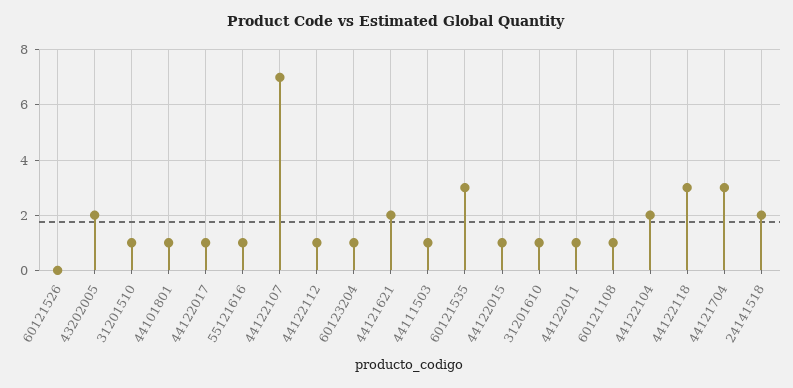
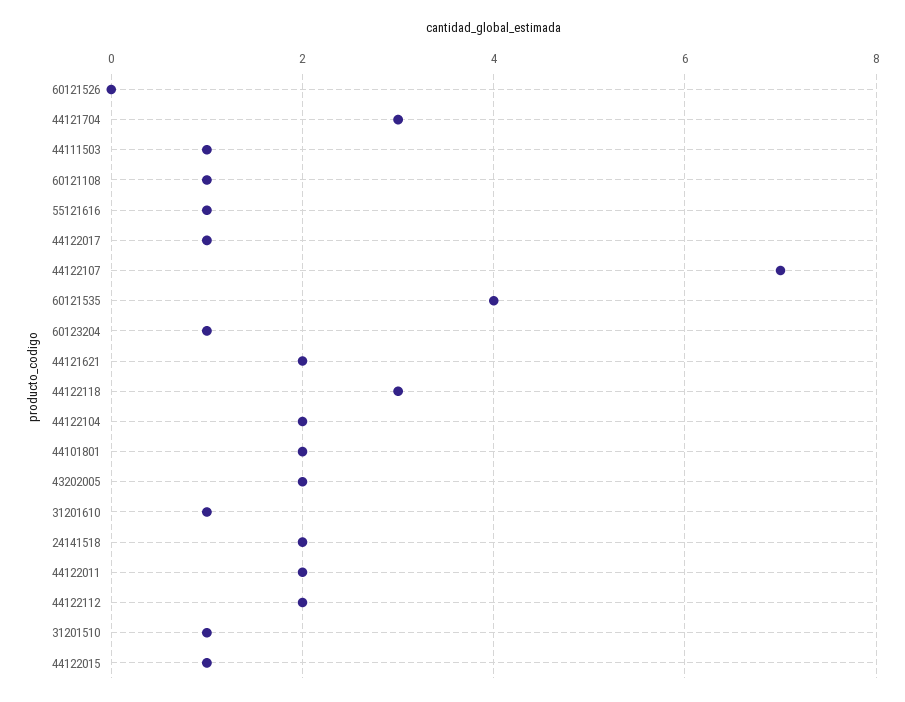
  {
    "60121526": 0,
    "43202005": 2,
    "31201510": 1,
-   "44101801": 1,
+   "44101801": 2,
    "44122017": 1,
    "55121616": 1,
    "44122107": 7,
-   "44122112": 1,
+   "44122112": 2,
    "60123204": 1,
    "44121621": 2,
    "44111503": 1,
-   "60121535": 3,
+   "60121535": 4,
    "44122015": 1,
    "31201610": 1,
-   "44122011": 1,
+   "44122011": 2,
    "60121108": 1,
    "44122104": 2,
    "44122118": 3,
    "44121704": 3,
    "24141518": 2
  }

